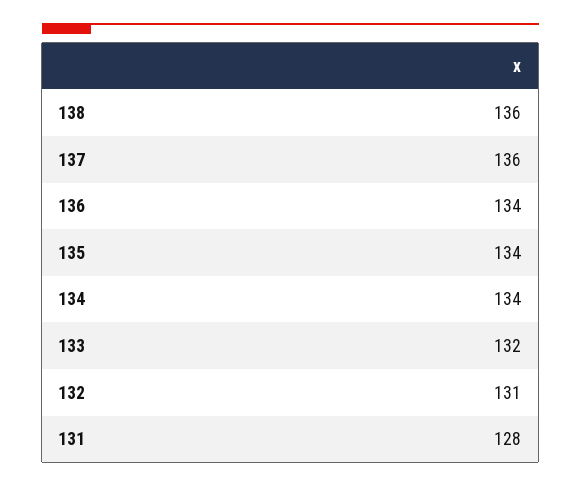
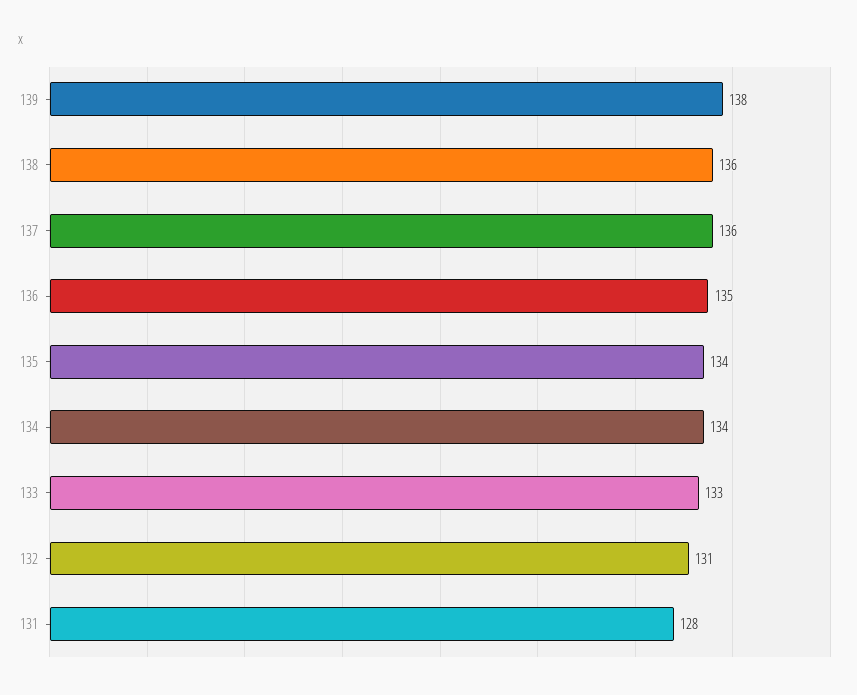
  {
    "138": 136,
    "137": 136,
-   "136": 134,
+   "136": 135,
    "135": 134,
    "134": 134,
-   "133": 132,
+   "133": 133,
    "132": 131,
-   "131": 128
+   "131": 128,
+   "139": 138
  }

